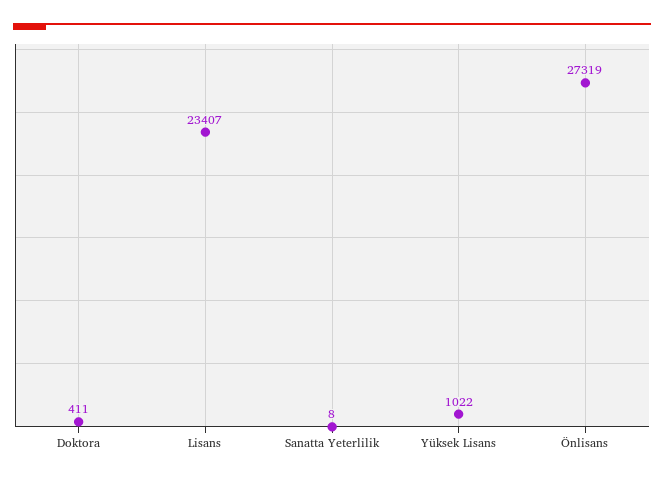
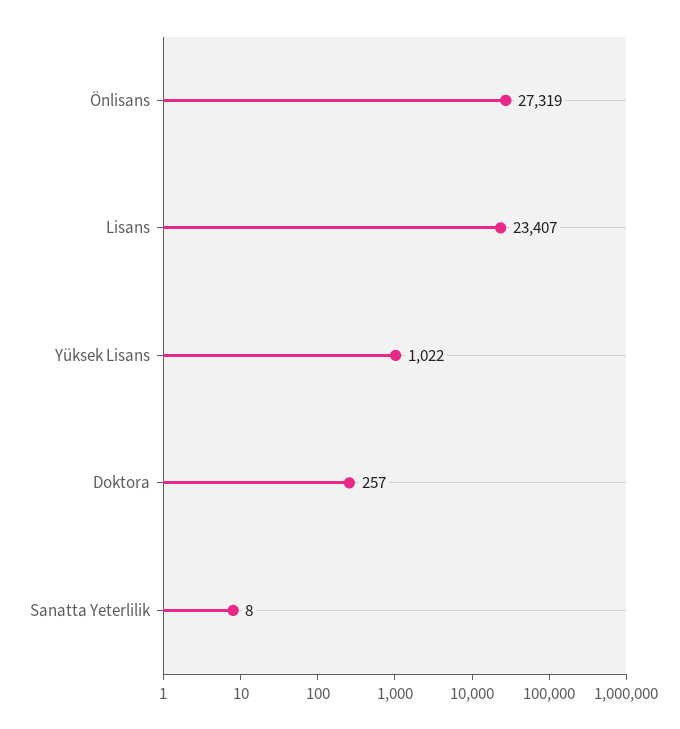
  {
-   "Doktora": 411,
+   "Doktora": 257,
    "Lisans": 23407,
    "Sanatta Yeterlilik": 8,
    "Yüksek Lisans": 1022,
    "Önlisans": 27319
  }

